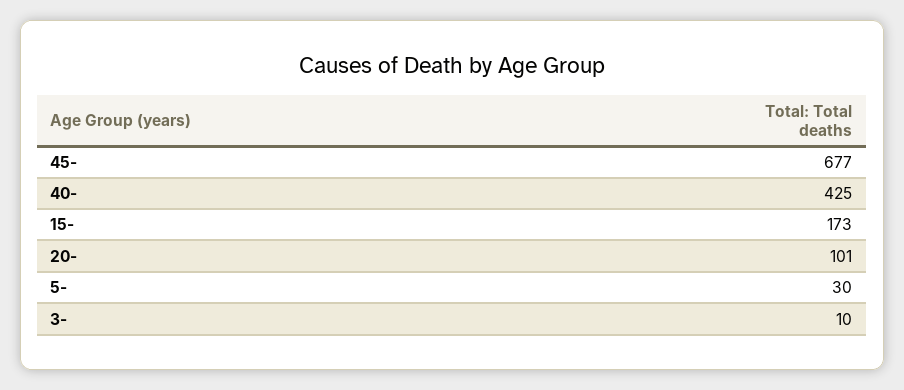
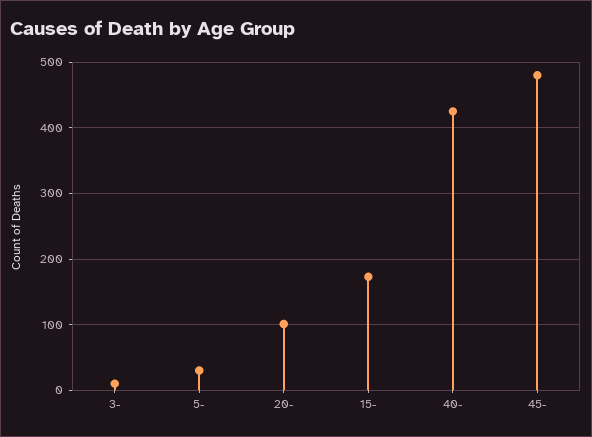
  {
-   "45-": 677,
+   "45-": 480,
    "40-": 425,
    "15-": 173,
    "20-": 101,
    "5-": 30,
    "3-": 10
  }

